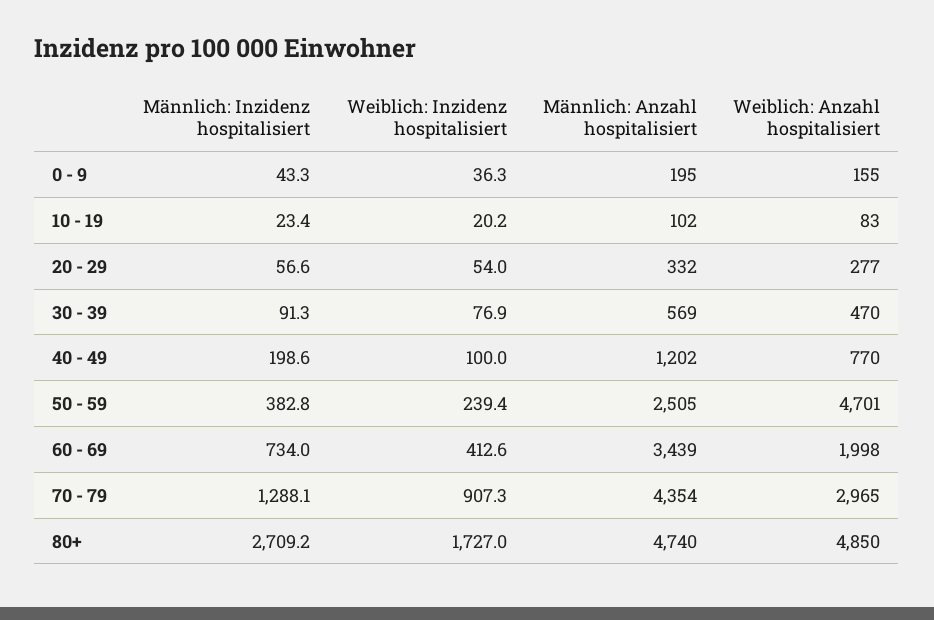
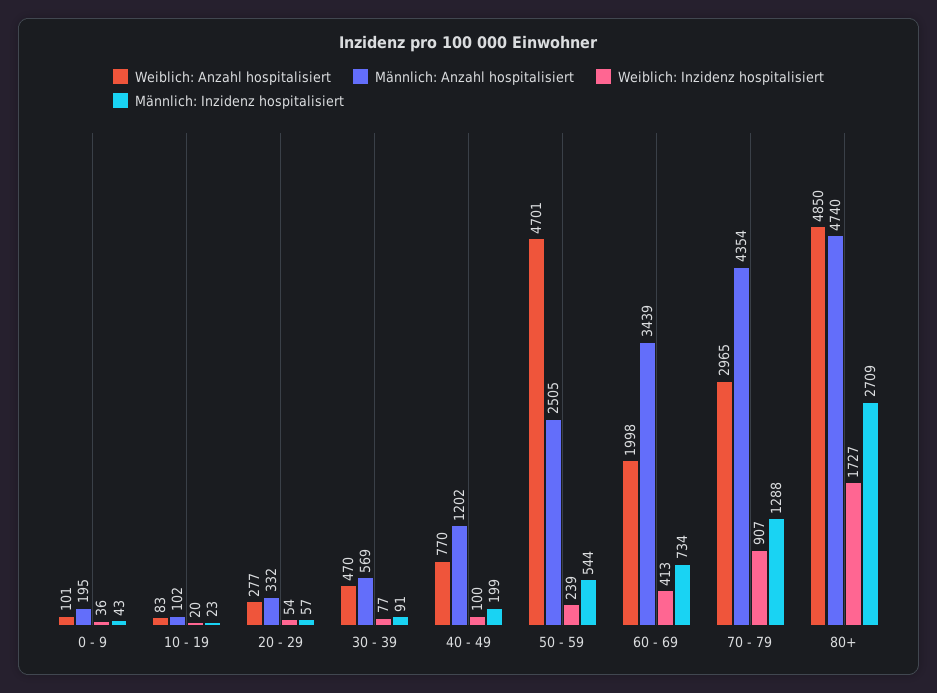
  {
    "Männlich: Inzidenz hospitalisiert": {
      "0 - 9": 43.3,
      "10 - 19": 23.4,
      "20 - 29": 56.6,
      "30 - 39": 91.3,
      "40 - 49": 198.6,
-     "50 - 59": 382.8,
+     "50 - 59": 544,
      "60 - 69": 734,
      "70 - 79": 1288.1,
      "80+": 2709.2
    },
    "Weiblich: Inzidenz hospitalisiert": {
      "0 - 9": 36.3,
      "10 - 19": 20.2,
      "20 - 29": 54,
      "30 - 39": 76.9,
      "40 - 49": 100,
      "50 - 59": 239.4,
      "60 - 69": 412.6,
      "70 - 79": 907.3,
      "80+": 1727
    },
    "Männlich: Anzahl hospitalisiert": {
      "0 - 9": 195,
      "10 - 19": 102,
      "20 - 29": 332,
      "30 - 39": 569,
      "40 - 49": 1202,
      "50 - 59": 2505,
      "60 - 69": 3439,
      "70 - 79": 4354,
      "80+": 4740
    },
    "Weiblich: Anzahl hospitalisiert": {
-     "0 - 9": 155,
+     "0 - 9": 101,
      "10 - 19": 83,
      "20 - 29": 277,
      "30 - 39": 470,
      "40 - 49": 770,
      "50 - 59": 4701,
      "60 - 69": 1998,
      "70 - 79": 2965,
      "80+": 4850
    }
  }

